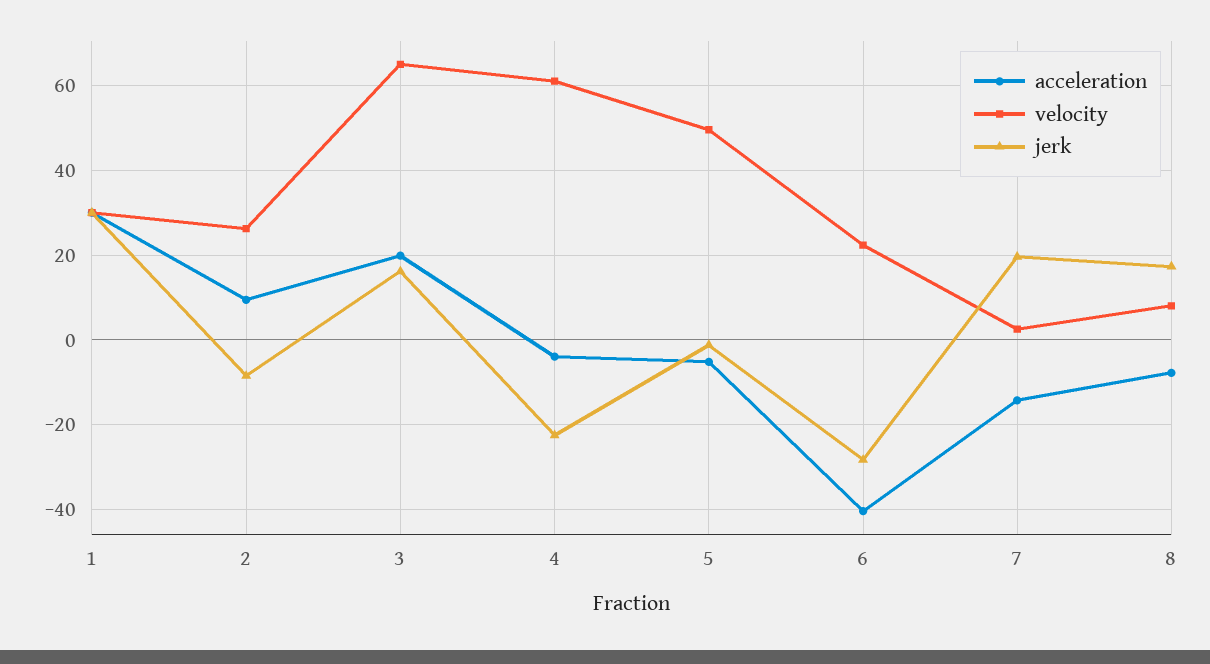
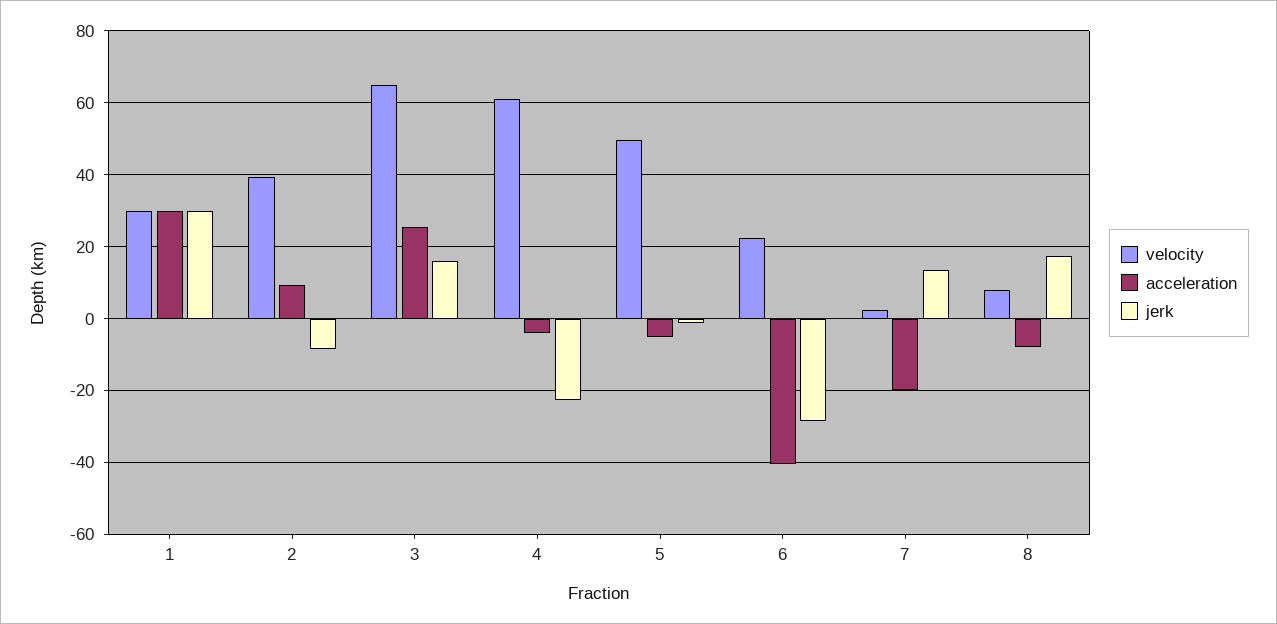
  {
    "acceleration": {
      "1": 30,
      "2": 10,
-     "3": 20,
+     "3": 26,
      "4": -4,
      "5": -6,
      "6": -40,
-     "7": -14,
+     "7": -20,
      "8": -8
    },
    "velocity": {
      "1": 30,
-     "2": 26,
+     "2": 40,
      "3": 64,
      "4": 62,
      "5": 50,
      "6": 22,
      "7": 2,
      "8": 8
    },
    "jerk": {
      "1": 30,
      "2": -8,
      "3": 16,
      "4": -22,
      "5": -2,
      "6": -28,
-     "7": 20,
+     "7": 14,
      "8": 18
    }
  }

